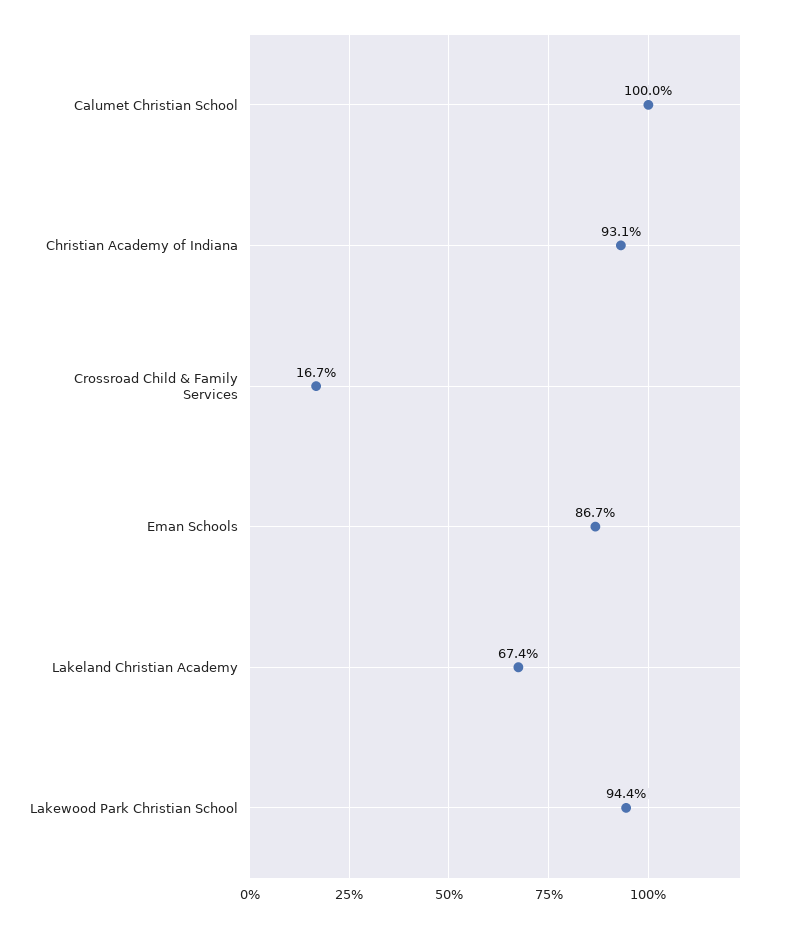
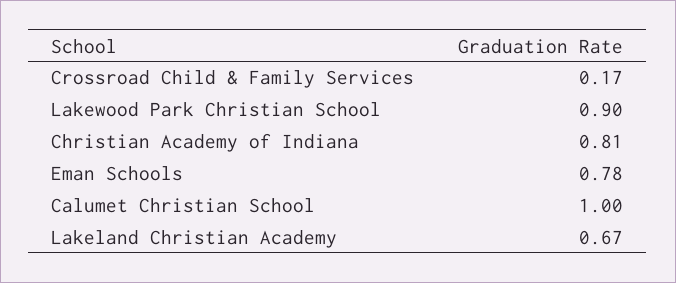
  {
    "Calumet Christian School": 1,
-   "Christian Academy of Indiana": 0.931,
+   "Christian Academy of Indiana": 0.81,
    "Crossroad Child & Family Services": 0.167,
-   "Eman Schools": 0.867,
+   "Eman Schools": 0.78,
    "Lakeland Christian Academy": 0.674,
-   "Lakewood Park Christian School": 0.944
+   "Lakewood Park Christian School": 0.9
  }

